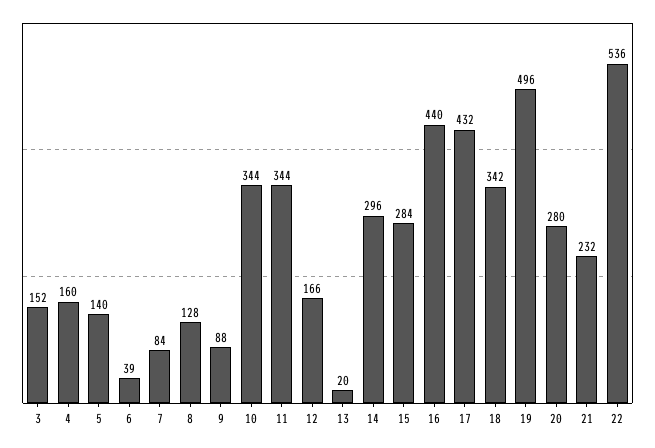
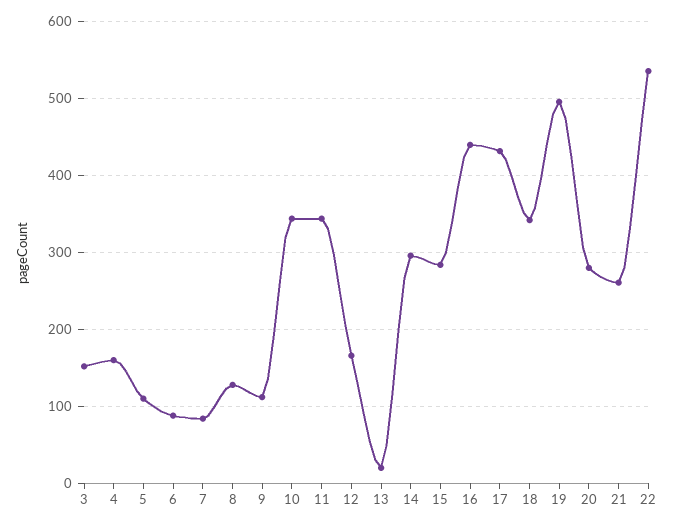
  {
    "3": 152,
    "4": 160,
-   "5": 140,
+   "5": 110,
-   "6": 39,
+   "6": 90,
    "7": 84,
    "8": 128,
-   "9": 88,
+   "9": 110,
    "10": 344,
    "11": 344,
    "12": 166,
    "13": 20,
    "14": 296,
    "15": 284,
    "16": 440,
    "17": 432,
    "18": 342,
    "19": 496,
    "20": 280,
-   "21": 232,
+   "21": 260,
    "22": 536
  }

